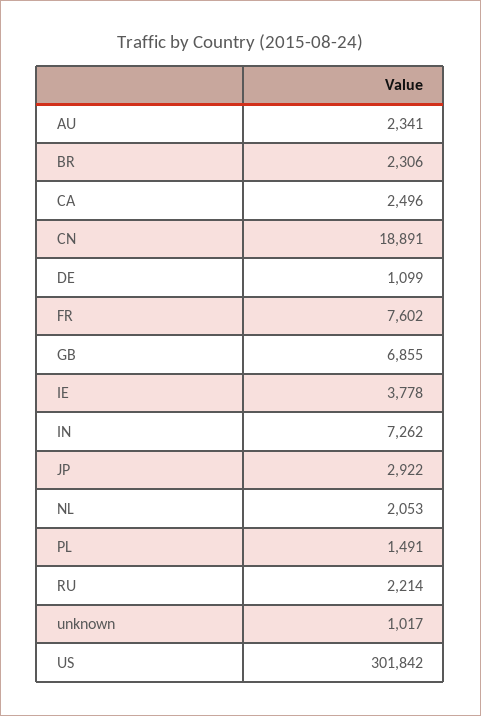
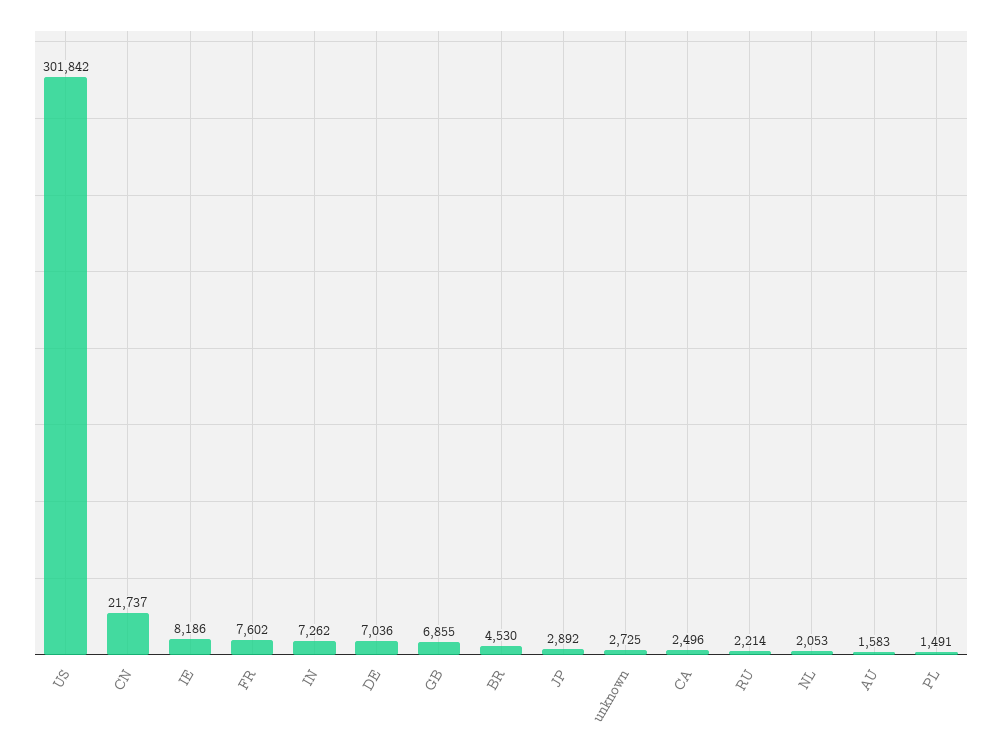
  {
-   "AU": 2341,
+   "AU": 1583,
-   "BR": 2306,
+   "BR": 4530,
    "CA": 2496,
-   "CN": 18891,
+   "CN": 21737,
-   "DE": 1099,
+   "DE": 7036,
    "FR": 7602,
    "GB": 6855,
-   "IE": 3778,
+   "IE": 8186,
    "IN": 7262,
-   "JP": 2922,
+   "JP": 2892,
    "NL": 2053,
    "PL": 1491,
    "RU": 2214,
-   "unknown": 1017,
+   "unknown": 2725,
    "US": 301842
  }

